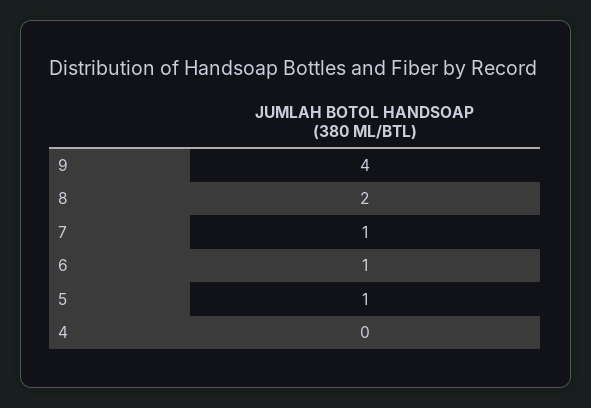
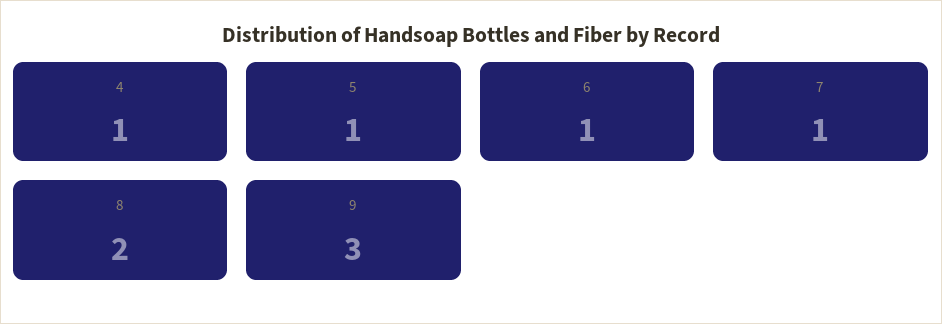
  {
-   "9": 4,
+   "9": 3,
    "8": 2,
    "7": 1,
    "6": 1,
    "5": 1,
-   "4": 0
+   "4": 1
  }

